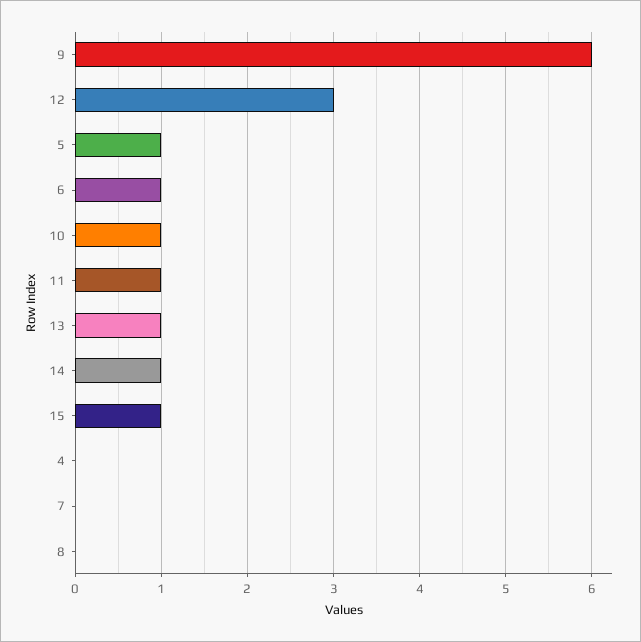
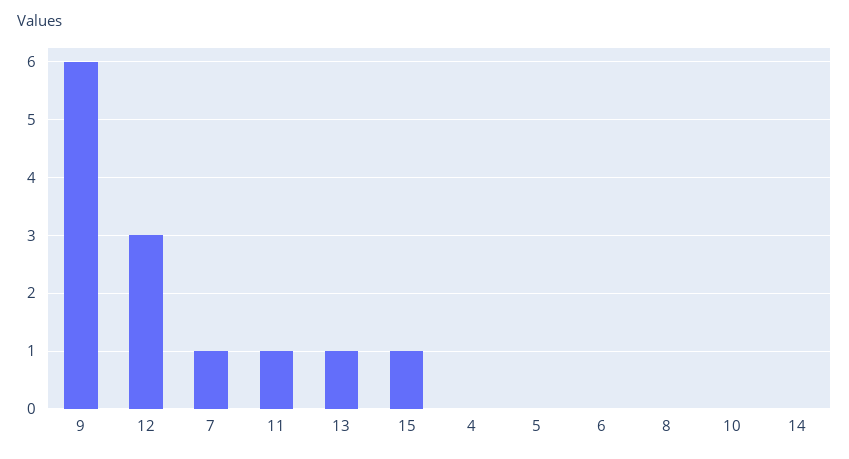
  {
    "9": 6,
    "12": 3,
-   "5": 1,
+   "5": 0,
-   "6": 1,
+   "6": 0,
-   "10": 1,
+   "10": 0,
    "11": 1,
    "13": 1,
-   "14": 1,
+   "14": 0,
    "15": 1,
    "4": 0,
-   "7": 0,
+   "7": 1,
    "8": 0
  }

